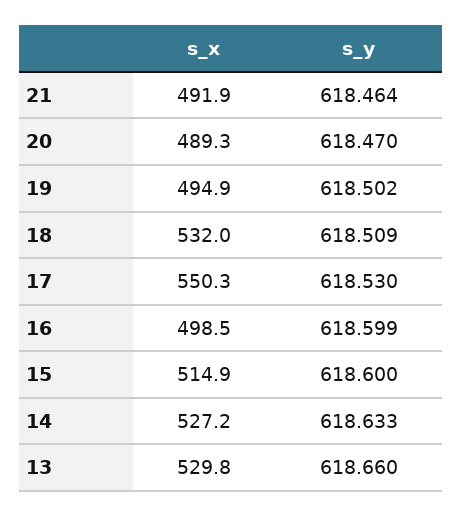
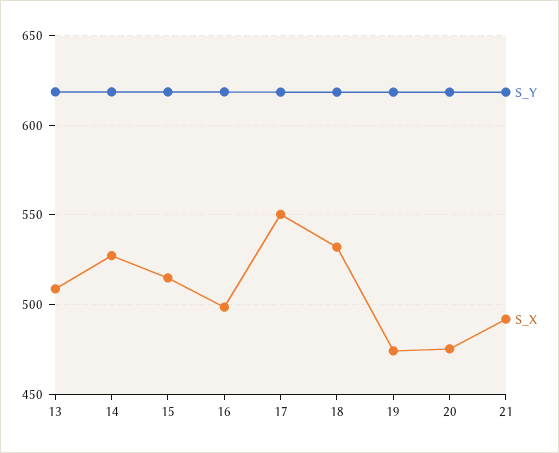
  {
    "s_x": {
      "21": 491.9,
-     "20": 489.3,
+     "20": 475,
-     "19": 494.9,
+     "19": 475,
      "18": 532,
      "17": 550.3,
      "16": 498.5,
      "15": 514.9,
      "14": 527.2,
-     "13": 529.8
+     "13": 510
    },
    "s_y": {
      "21": 618.464,
      "20": 618.47,
      "19": 618.502,
      "18": 618.509,
      "17": 618.53,
      "16": 618.599,
      "15": 618.6,
      "14": 618.633,
      "13": 618.66
    }
  }

